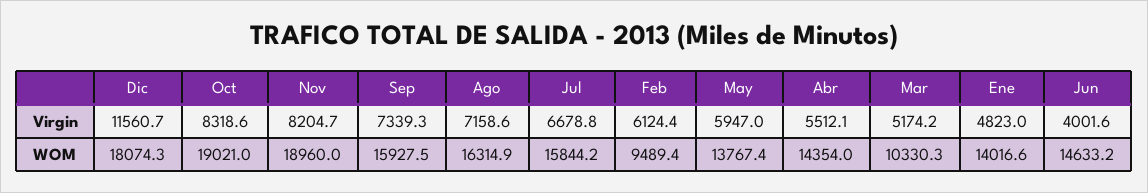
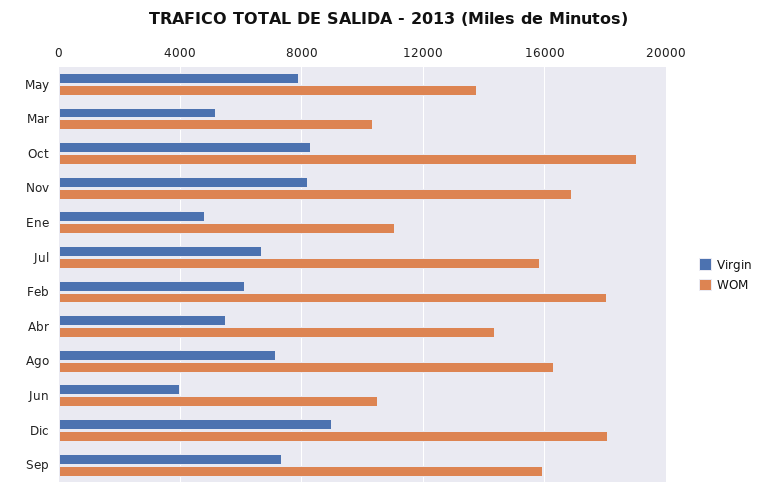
  {
    "Virgin": {
-     "Dic": 11560.7,
+     "Dic": 9000,
      "Oct": 8318.6,
      "Nov": 8204.7,
      "Sep": 7339.3,
      "Ago": 7158.6,
      "Jul": 6678.8,
      "Feb": 6124.4,
-     "May": 5947,
+     "May": 8000,
      "Abr": 5512.1,
      "Mar": 5174.2,
      "Ene": 4823,
      "Jun": 4001.6
    },
    "WOM": {
      "Dic": 18074.3,
      "Oct": 19021,
-     "Nov": 18960,
+     "Nov": 17000,
      "Sep": 15927.5,
      "Ago": 16314.9,
      "Jul": 15844.2,
-     "Feb": 9489.4,
+     "Feb": 18000,
      "May": 13767.4,
      "Abr": 14354,
      "Mar": 10330.3,
-     "Ene": 14016.6,
+     "Ene": 11000,
-     "Jun": 14633.2
+     "Jun": 10500
    }
  }

